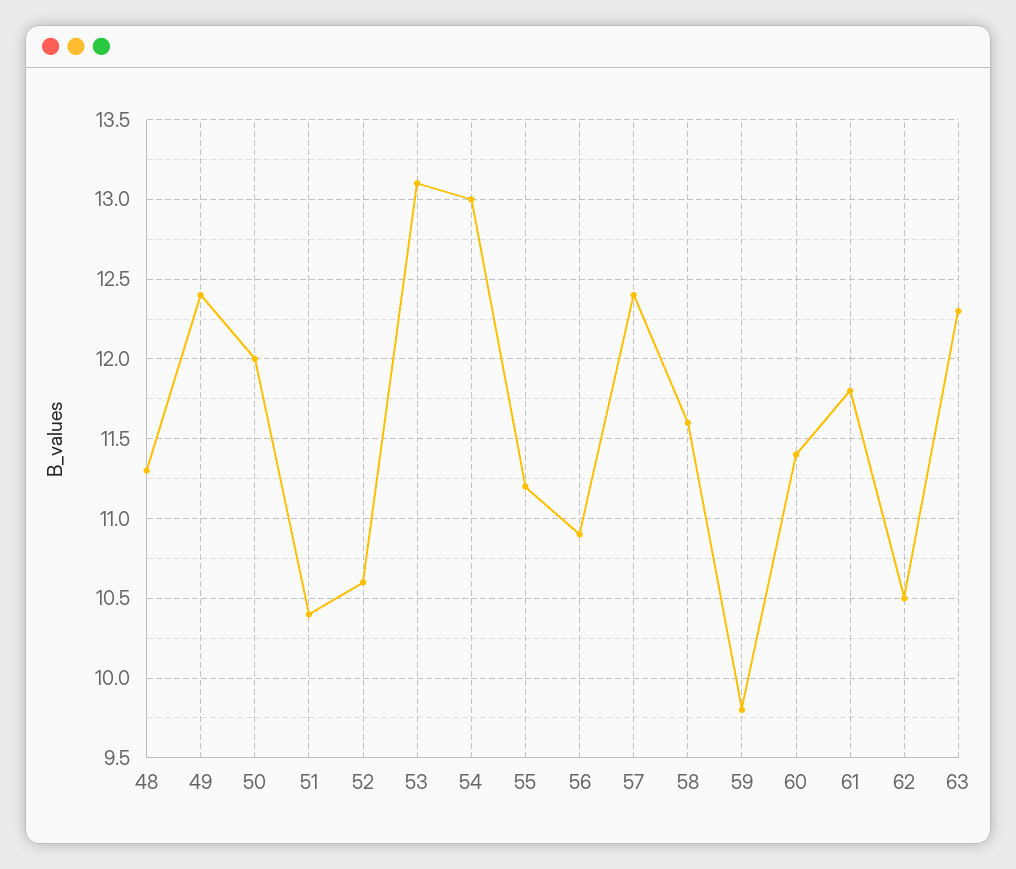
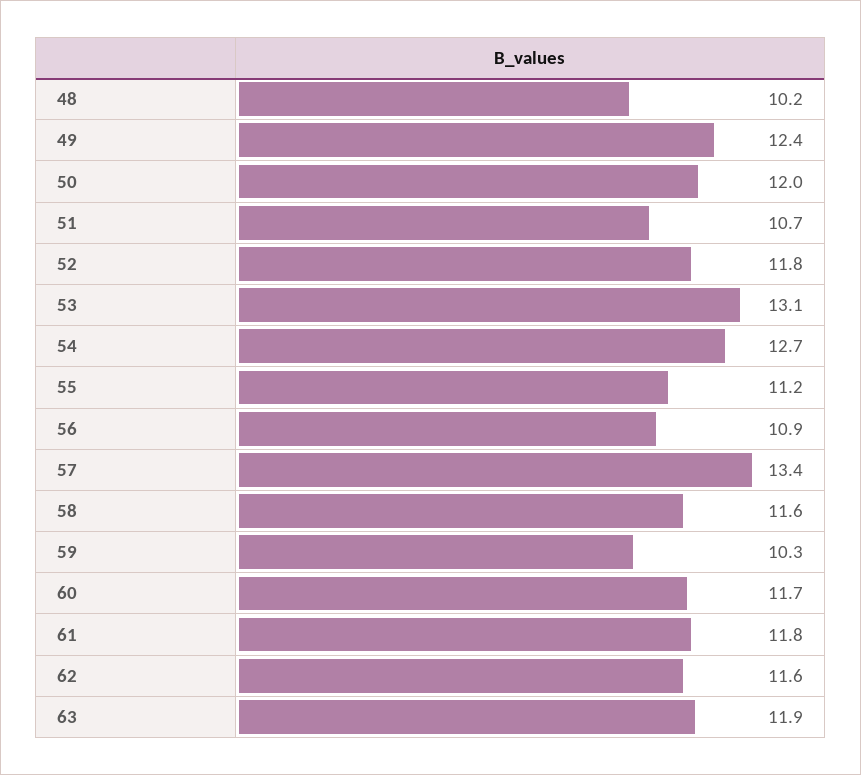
  {
-   "48": 11.3,
+   "48": 10.2,
    "49": 12.4,
    "50": 12,
-   "51": 10.4,
+   "51": 10.7,
-   "52": 10.6,
+   "52": 11.8,
    "53": 13.1,
-   "54": 13,
+   "54": 12.7,
    "55": 11.2,
    "56": 10.9,
-   "57": 12.4,
+   "57": 13.4,
    "58": 11.6,
-   "59": 9.8,
+   "59": 10.3,
-   "60": 11.4,
+   "60": 11.7,
    "61": 11.8,
-   "62": 10.5,
+   "62": 11.6,
-   "63": 12.3
+   "63": 11.9
  }

